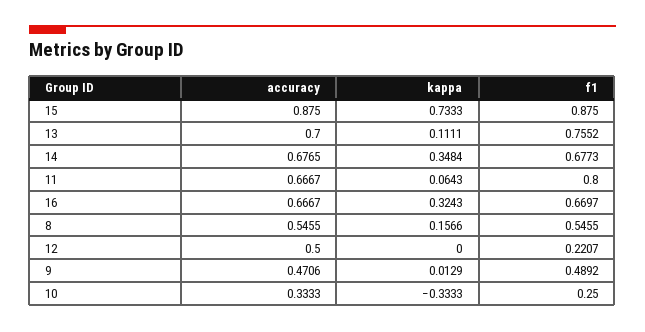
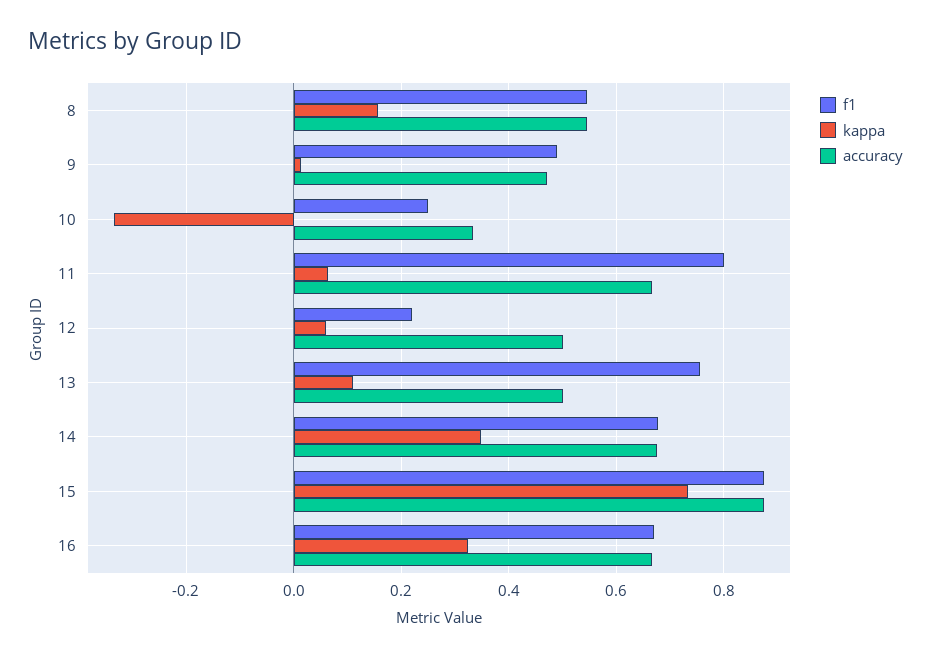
  {
    "accuracy": {
      "15": 0.875,
-     "13": 0.7,
+     "13": 0.5,
      "14": 0.6765,
      "11": 0.6667,
      "16": 0.6667,
      "8": 0.5455,
      "12": 0.5,
      "9": 0.4706,
      "10": 0.3333
    },
    "kappa": {
      "15": 0.7333,
      "13": 0.1111,
      "14": 0.3484,
      "11": 0.0643,
      "16": 0.3243,
      "8": 0.1566,
-     "12": 0,
+     "12": 0.06,
      "9": 0.0129,
      "10": -0.3333
    },
    "f1": {
      "15": 0.875,
      "13": 0.7552,
      "14": 0.6773,
      "11": 0.8,
      "16": 0.6697,
      "8": 0.5455,
      "12": 0.2207,
      "9": 0.4892,
      "10": 0.25
    }
  }

